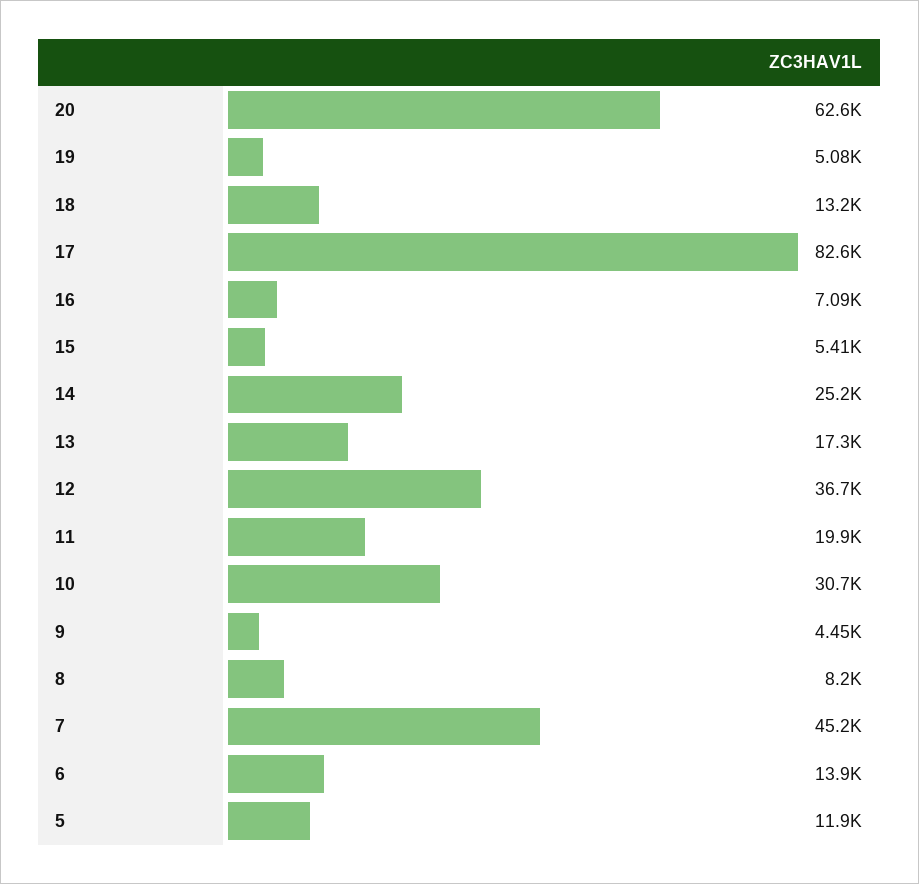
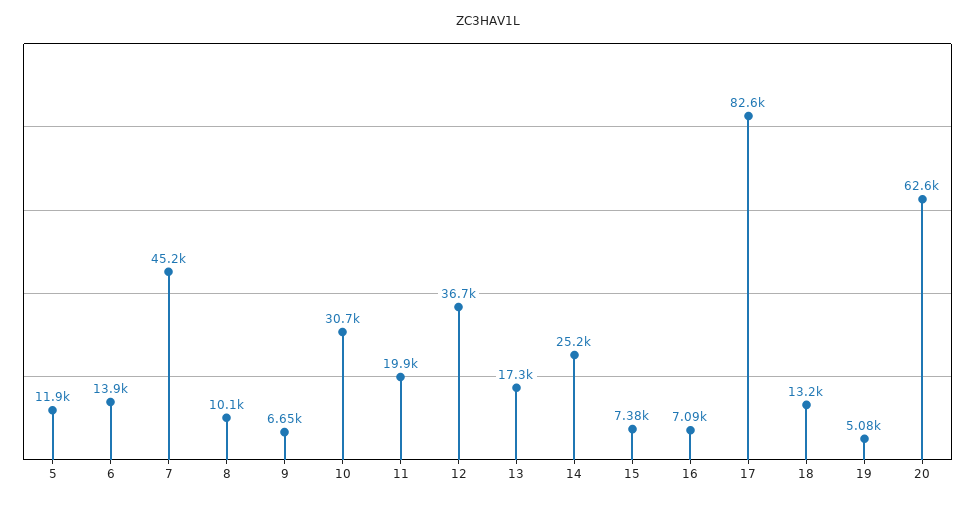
  {
    "20": 62600,
    "19": 5080,
    "18": 13200,
    "17": 82600,
    "16": 7090,
-   "15": 5410,
+   "15": 7380,
    "14": 25200,
    "13": 17300,
    "12": 36700,
    "11": 19900,
    "10": 30700,
-   "9": 4450,
+   "9": 6650,
-   "8": 8200,
+   "8": 10100,
    "7": 45200,
    "6": 13900,
    "5": 11900
  }

